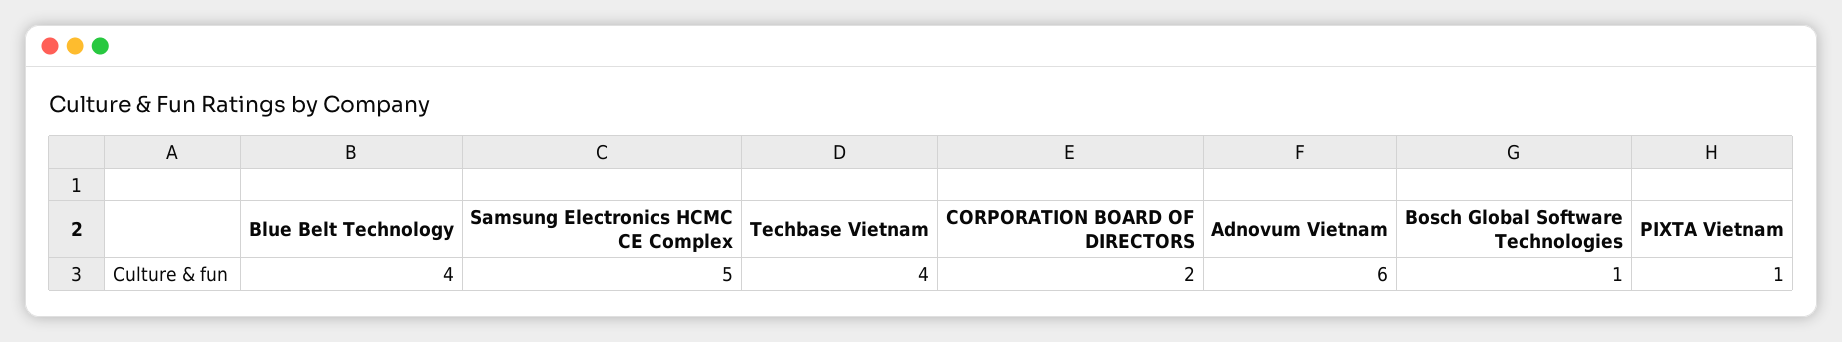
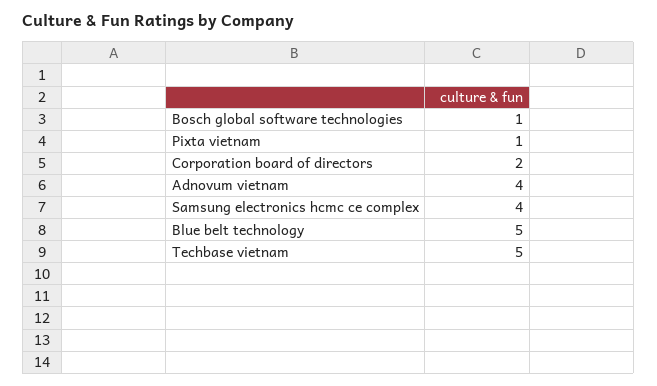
  {
-   "Blue Belt Technology": 4,
+   "Blue Belt Technology": 5,
-   "Samsung Electronics HCMC CE Complex": 5,
+   "Samsung Electronics HCMC CE Complex": 4,
-   "Techbase Vietnam": 4,
+   "Techbase Vietnam": 5,
    "CORPORATION BOARD OF DIRECTORS": 2,
-   "Adnovum Vietnam": 6,
+   "Adnovum Vietnam": 4,
    "Bosch Global Software Technologies": 1,
    "PIXTA Vietnam": 1
  }

